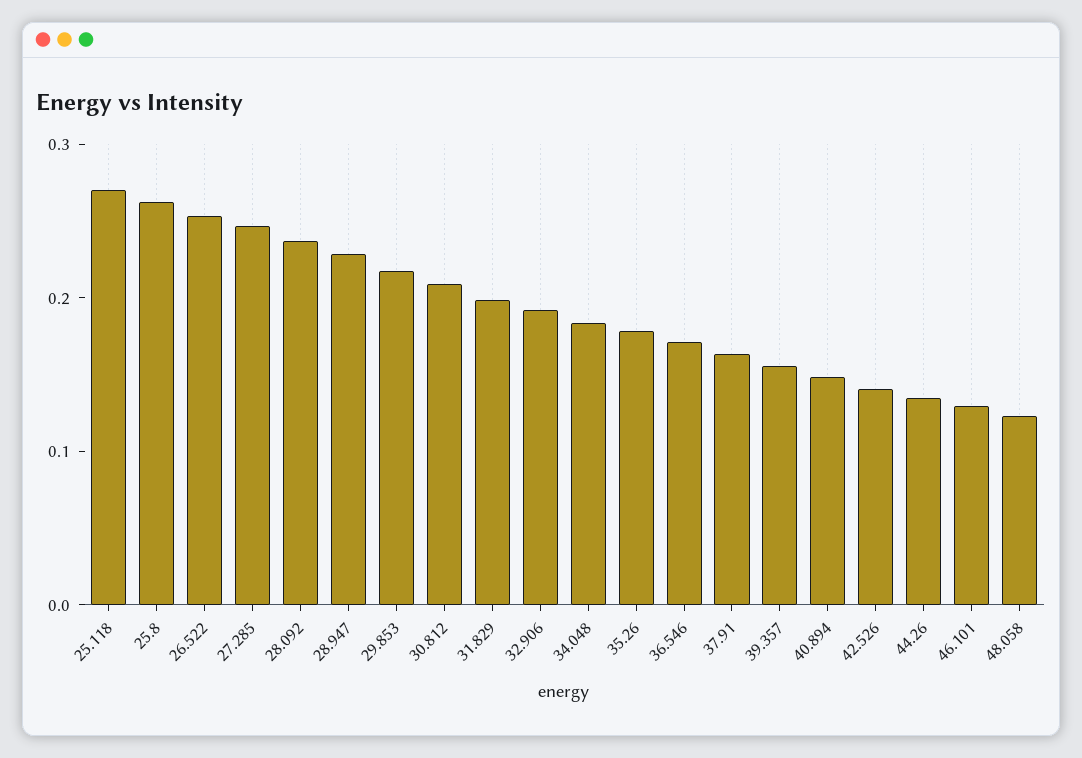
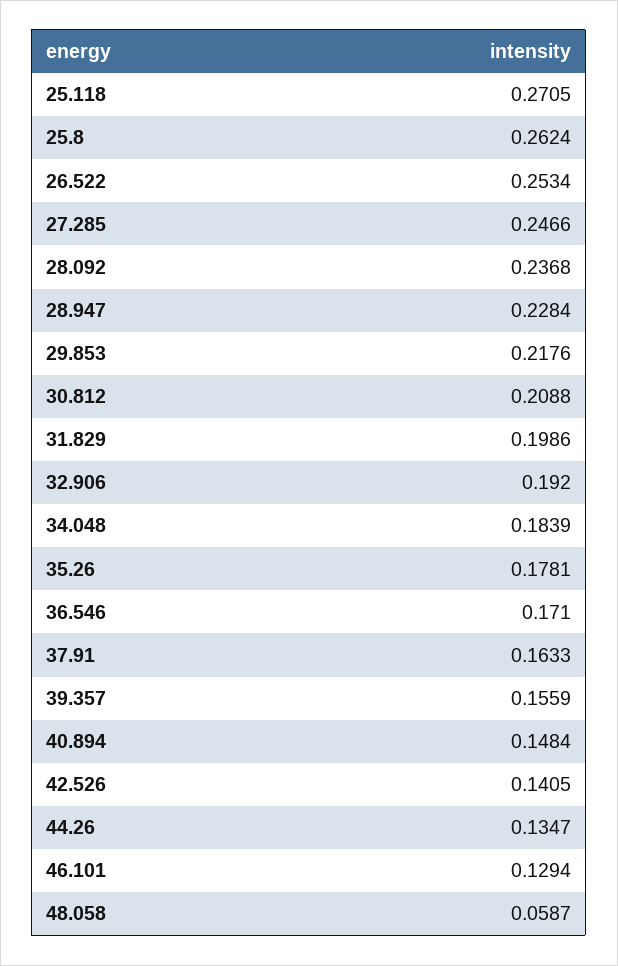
  {
    "25.118": 0.2705,
    "25.8": 0.2624,
    "26.522": 0.2534,
    "27.285": 0.2466,
    "28.092": 0.2368,
    "28.947": 0.2284,
    "29.853": 0.2176,
    "30.812": 0.2088,
    "31.829": 0.1986,
    "32.906": 0.192,
    "34.048": 0.1839,
    "35.26": 0.1781,
    "36.546": 0.171,
    "37.91": 0.1633,
    "39.357": 0.1559,
    "40.894": 0.1484,
    "42.526": 0.1405,
    "44.26": 0.1347,
    "46.101": 0.1294,
-   "48.058": 0.12
+   "48.058": 0.0587
  }

